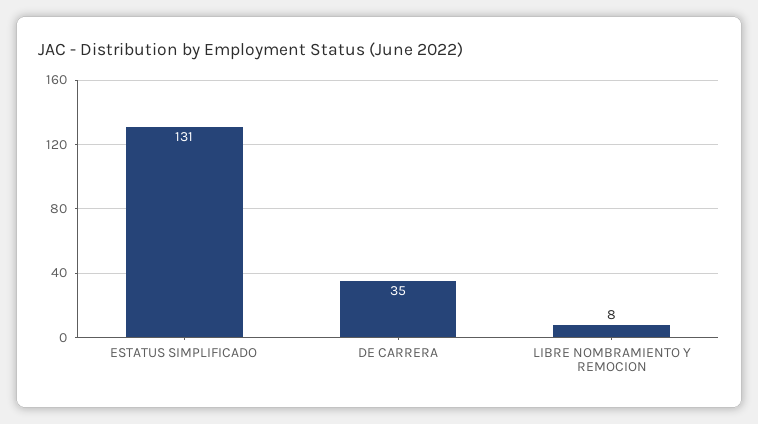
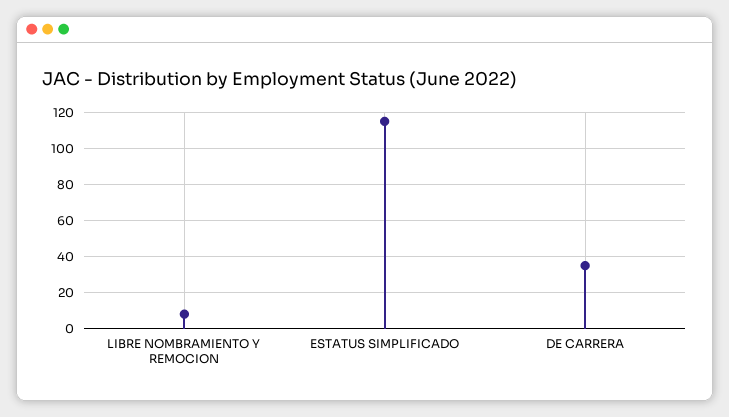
  {
-   "ESTATUS SIMPLIFICADO": 131,
+   "ESTATUS SIMPLIFICADO": 115,
    "DE CARRERA": 35,
    "LIBRE NOMBRAMIENTO Y REMOCION": 8
  }

